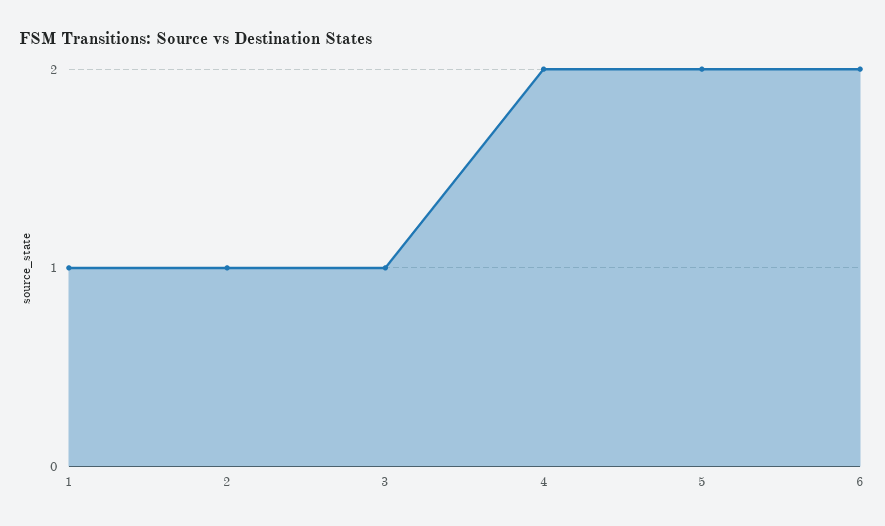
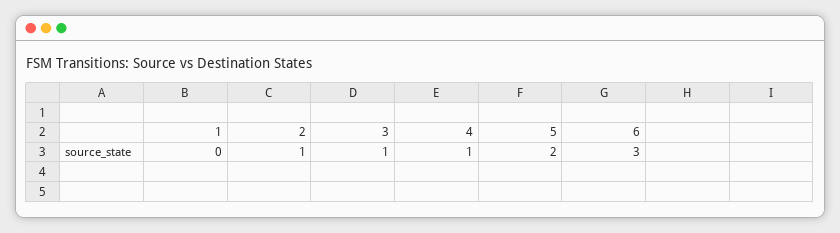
  {
-   "1": 1,
+   "1": 0,
    "2": 1,
    "3": 1,
-   "4": 2,
+   "4": 1,
    "5": 2,
-   "6": 2
+   "6": 3
  }

